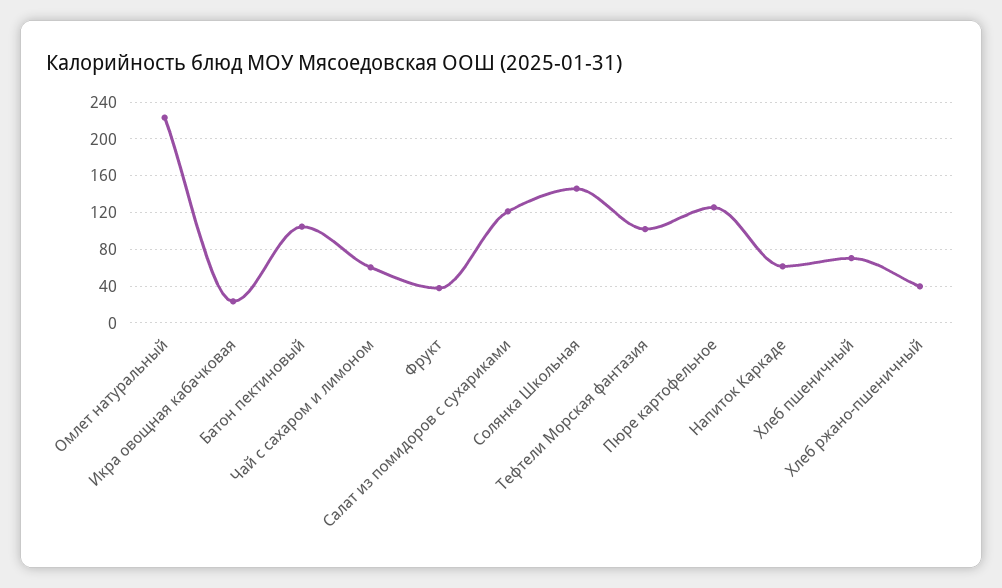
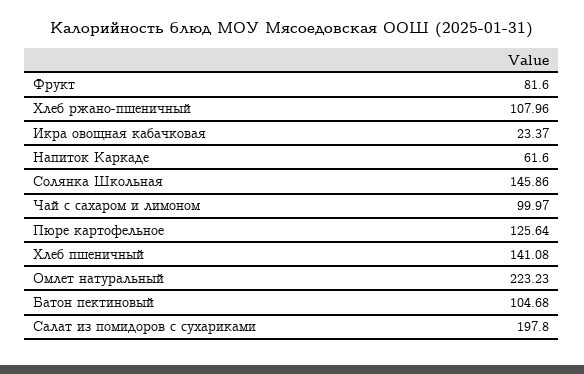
  {
    "Омлет натуральный": 223.23,
    "Икра овощная кабачковая": 23.37,
    "Батон пектиновый": 104.68,
-   "Чай с сахаром и лимоном": 60,
+   "Чай с сахаром и лимоном": 99.97,
-   "Фрукт": 40,
+   "Фрукт": 81.6,
-   "Салат из помидоров с сухариками": 120,
+   "Салат из помидоров с сухариками": 197.8,
    "Солянка Школьная": 145.86,
-   "Тефтели Морская фантазия": 100,
    "Пюре картофельное": 125.64,
    "Напиток Каркаде": 61.6,
-   "Хлеб пшеничный": 70,
+   "Хлеб пшеничный": 141.08,
-   "Хлеб ржано-пшеничный": 40
+   "Хлеб ржано-пшеничный": 107.96
  }

